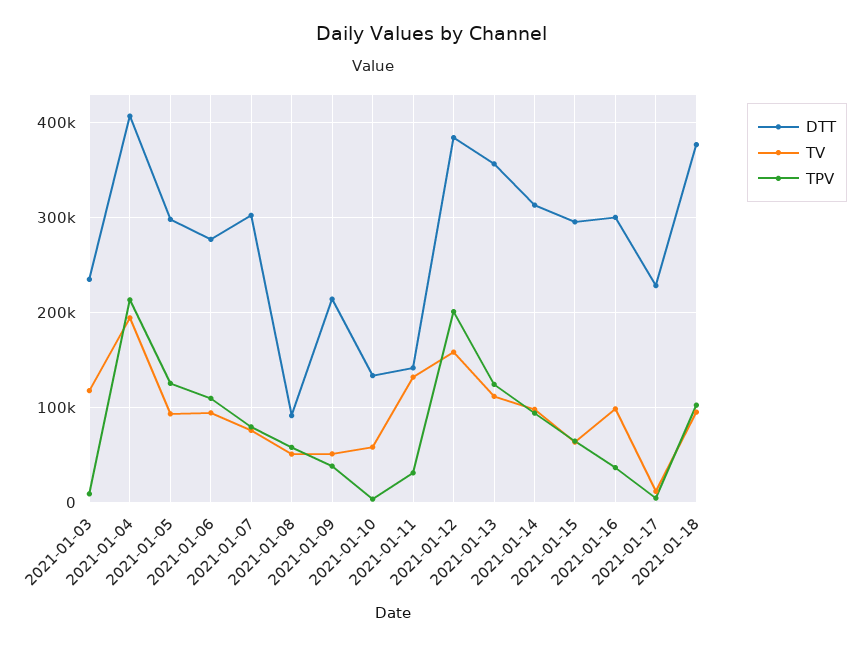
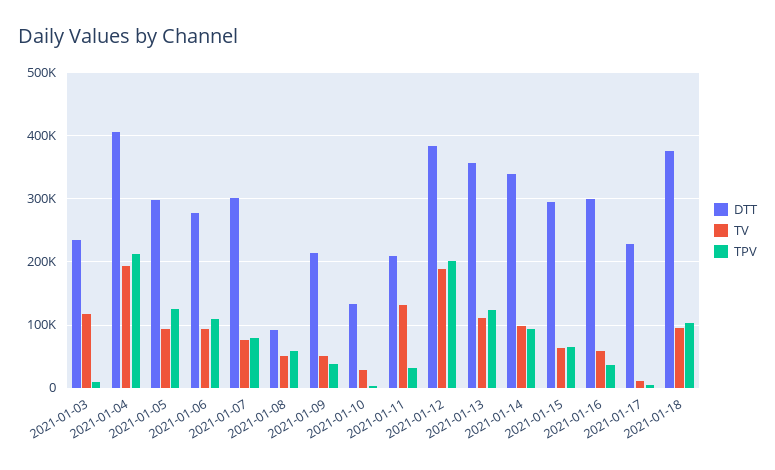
  {
    "DTT": {
      "2021-01-03": 230000,
      "2021-01-04": 410000,
      "2021-01-05": 300000,
      "2021-01-06": 280000,
      "2021-01-07": 300000,
      "2021-01-08": 90000,
      "2021-01-09": 210000,
      "2021-01-10": 130000,
-     "2021-01-11": 140000,
+     "2021-01-11": 210000,
      "2021-01-12": 380000,
      "2021-01-13": 360000,
-     "2021-01-14": 310000,
+     "2021-01-14": 340000,
      "2021-01-15": 300000,
      "2021-01-16": 300000,
      "2021-01-17": 230000,
      "2021-01-18": 380000
    },
    "TV": {
      "2021-01-03": 120000,
      "2021-01-04": 190000,
      "2021-01-05": 90000,
      "2021-01-06": 90000,
      "2021-01-07": 80000,
      "2021-01-08": 50000,
      "2021-01-09": 50000,
-     "2021-01-10": 60000,
+     "2021-01-10": 30000,
      "2021-01-11": 130000,
-     "2021-01-12": 160000,
+     "2021-01-12": 190000,
      "2021-01-13": 110000,
      "2021-01-14": 100000,
      "2021-01-15": 60000,
-     "2021-01-16": 100000,
+     "2021-01-16": 60000,
      "2021-01-17": 10000,
      "2021-01-18": 90000
    },
    "TPV": {
      "2021-01-03": 10000,
      "2021-01-04": 210000,
      "2021-01-05": 130000,
      "2021-01-06": 110000,
      "2021-01-07": 80000,
      "2021-01-08": 60000,
      "2021-01-09": 40000,
      "2021-01-10": 0,
      "2021-01-11": 30000,
      "2021-01-12": 200000,
      "2021-01-13": 120000,
      "2021-01-14": 90000,
      "2021-01-15": 60000,
      "2021-01-16": 40000,
      "2021-01-17": 0,
      "2021-01-18": 100000
    }
  }

